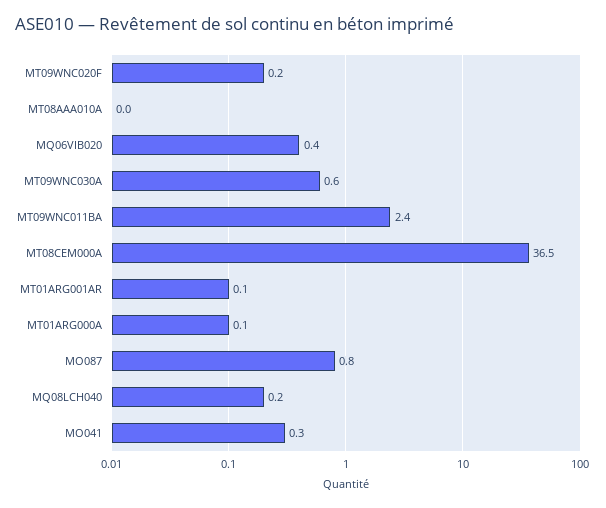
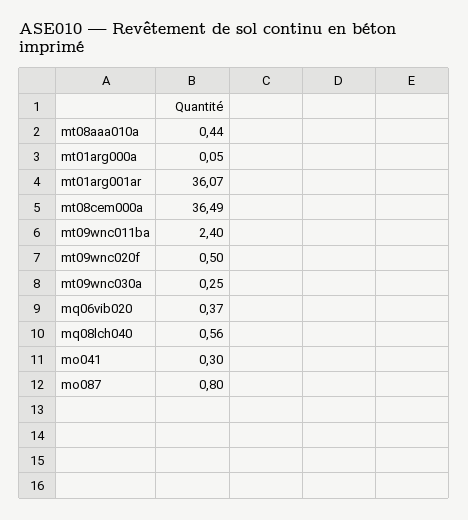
  {
-   "MT09WNC020F": 0.2,
+   "MT09WNC020F": 0.5,
-   "MT08AAA010A": 0,
+   "MT08AAA010A": 0.44,
    "MQ06VIB020": 0.37,
-   "MT09WNC030A": 0.6,
+   "MT09WNC030A": 0.25,
    "MT09WNC011BA": 2.4,
    "MT08CEM000A": 36.49,
-   "MT01ARG001AR": 0.1,
+   "MT01ARG001AR": 36.07,
    "MT01ARG000A": 0.05,
    "MO087": 0.8,
-   "MQ08LCH040": 0.2,
+   "MQ08LCH040": 0.56,
    "MO041": 0.3
  }

